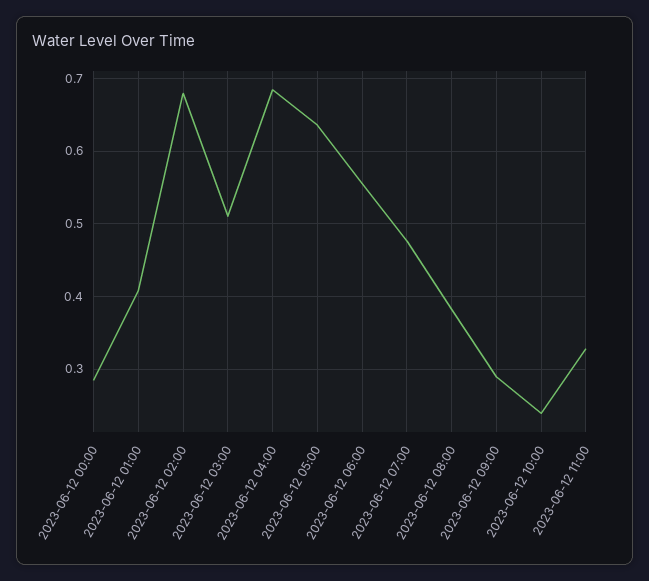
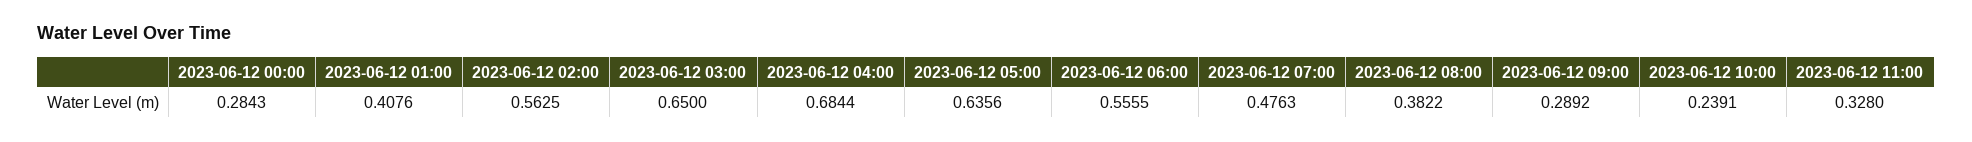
  {
    "2023-06-12 00:00": 0.2843,
    "2023-06-12 01:00": 0.4076,
-   "2023-06-12 02:00": 0.68,
+   "2023-06-12 02:00": 0.5625,
-   "2023-06-12 03:00": 0.51,
+   "2023-06-12 03:00": 0.65,
    "2023-06-12 04:00": 0.6844,
    "2023-06-12 05:00": 0.6356,
    "2023-06-12 06:00": 0.5555,
    "2023-06-12 07:00": 0.4763,
    "2023-06-12 08:00": 0.3822,
    "2023-06-12 09:00": 0.2892,
    "2023-06-12 10:00": 0.2391,
    "2023-06-12 11:00": 0.328
  }

